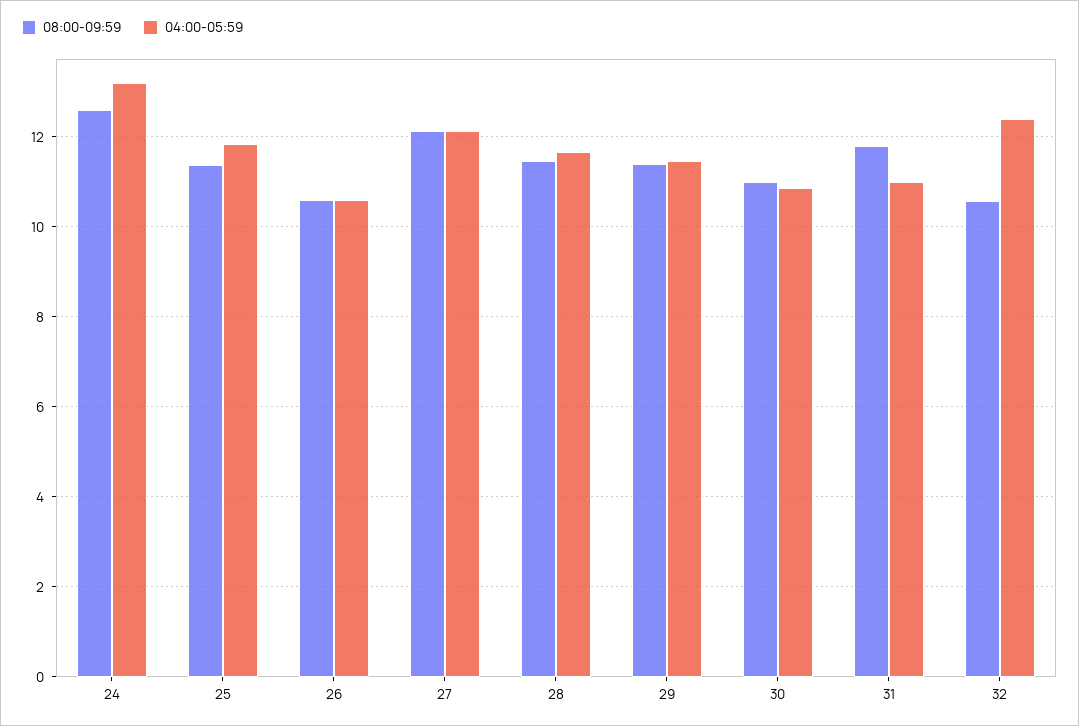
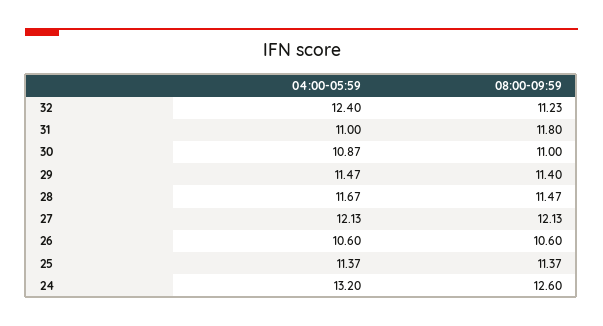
  {
    "08:00-09:59": {
      "24": 12.6,
      "25": 11.37,
      "26": 10.6,
      "27": 12.13,
      "28": 11.47,
      "29": 11.4,
      "30": 11,
      "31": 11.8,
-     "32": 10.6
+     "32": 11.23
    },
    "04:00-05:59": {
      "24": 13.2,
-     "25": 11.8,
+     "25": 11.37,
      "26": 10.6,
      "27": 12.13,
      "28": 11.67,
      "29": 11.47,
      "30": 10.87,
      "31": 11,
      "32": 12.4
    }
  }

